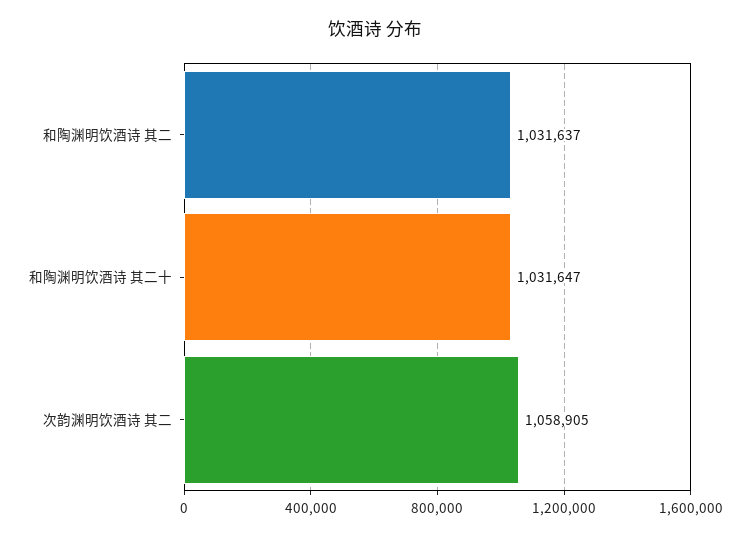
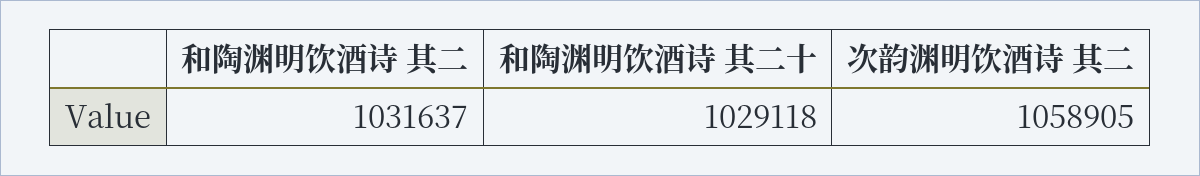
  {
    "和陶渊明饮酒诗 其二": 1031637,
-   "和陶渊明饮酒诗 其二十": 1031647,
+   "和陶渊明饮酒诗 其二十": 1029118,
    "次韵渊明饮酒诗 其二": 1058905
  }

